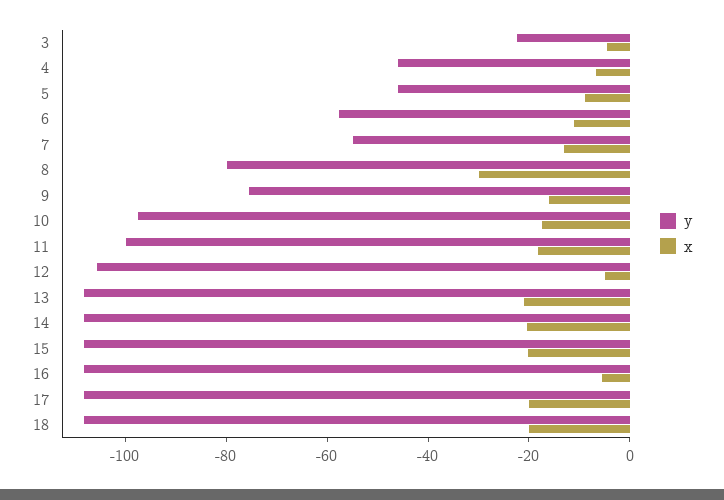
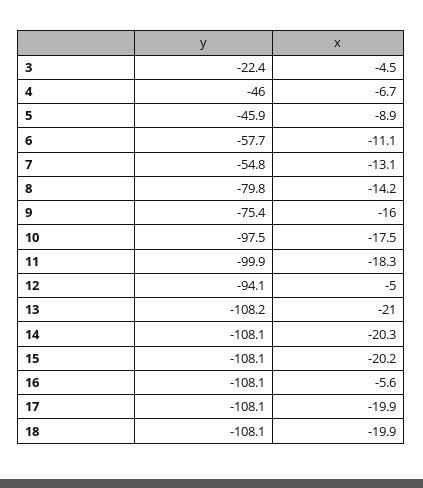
  {
    "y": {
      "3": -22.4,
      "4": -46,
      "5": -45.9,
      "6": -57.7,
      "7": -54.8,
      "8": -79.8,
      "9": -75.4,
      "10": -97.5,
      "11": -99.9,
-     "12": -105,
+     "12": -94.1,
      "13": -108.2,
      "14": -108.1,
      "15": -108.1,
      "16": -108.1,
      "17": -108.1,
      "18": -108.1
    },
    "x": {
      "3": -4.5,
      "4": -6.7,
      "5": -8.9,
      "6": -11.1,
      "7": -13.1,
-     "8": -30,
+     "8": -14.2,
      "9": -16,
      "10": -17.5,
      "11": -18.3,
      "12": -5,
      "13": -21,
      "14": -20.3,
      "15": -20.2,
      "16": -5.6,
      "17": -19.9,
      "18": -19.9
    }
  }

